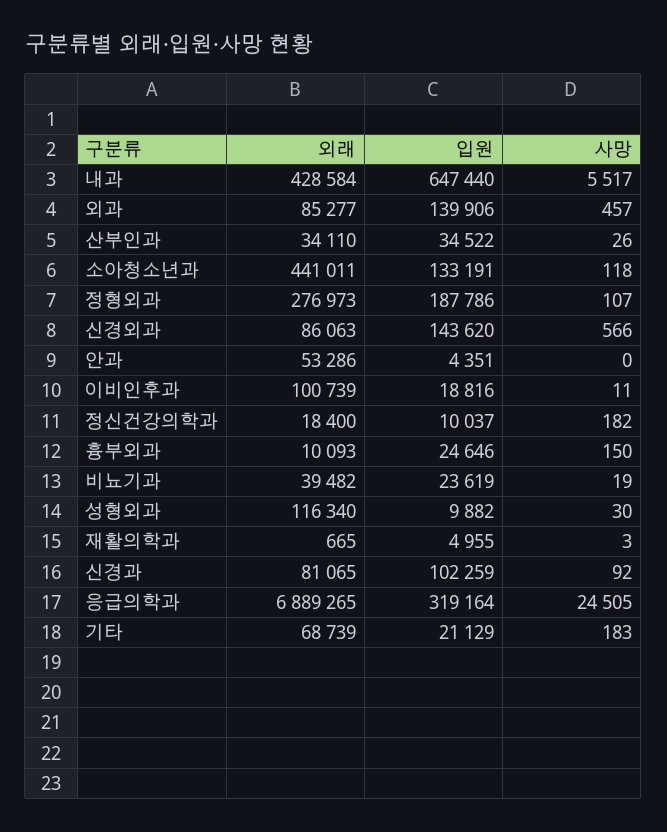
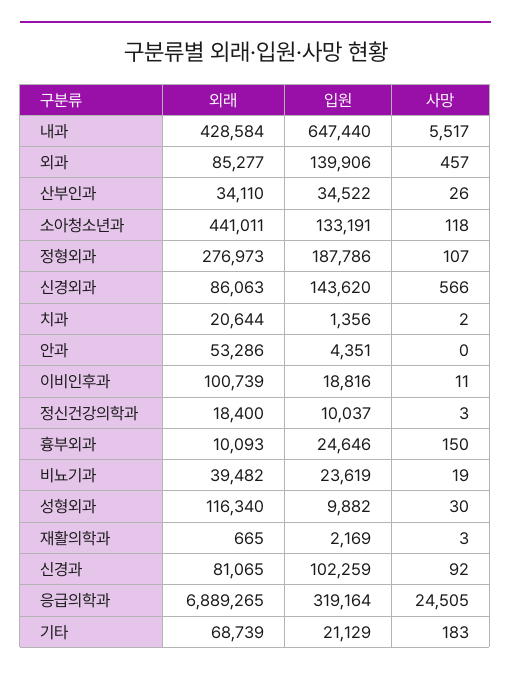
  {
    "외래": {
      "내과": 428584,
      "외과": 85277,
      "산부인과": 34110,
      "소아청소년과": 441011,
      "정형외과": 276973,
      "신경외과": 86063,
      "안과": 53286,
      "이비인후과": 100739,
      "정신건강의학과": 18400,
      "흉부외과": 10093,
      "비뇨기과": 39482,
      "성형외과": 116340,
      "재활의학과": 665,
      "신경과": 81065,
      "응급의학과": 6889265,
-     "기타": 68739
+     "기타": 68739,
+     "치과": 20644
    },
    "입원": {
      "내과": 647440,
      "외과": 139906,
      "산부인과": 34522,
      "소아청소년과": 133191,
      "정형외과": 187786,
      "신경외과": 143620,
      "안과": 4351,
      "이비인후과": 18816,
      "정신건강의학과": 10037,
      "흉부외과": 24646,
      "비뇨기과": 23619,
      "성형외과": 9882,
-     "재활의학과": 4955,
+     "재활의학과": 2169,
      "신경과": 102259,
      "응급의학과": 319164,
-     "기타": 21129
+     "기타": 21129,
+     "치과": 1356
    },
    "사망": {
      "내과": 5517,
      "외과": 457,
      "산부인과": 26,
      "소아청소년과": 118,
      "정형외과": 107,
      "신경외과": 566,
      "안과": 0,
      "이비인후과": 11,
-     "정신건강의학과": 182,
+     "정신건강의학과": 3,
      "흉부외과": 150,
      "비뇨기과": 19,
      "성형외과": 30,
      "재활의학과": 3,
      "신경과": 92,
      "응급의학과": 24505,
-     "기타": 183
+     "기타": 183,
+     "치과": 2
    }
  }

